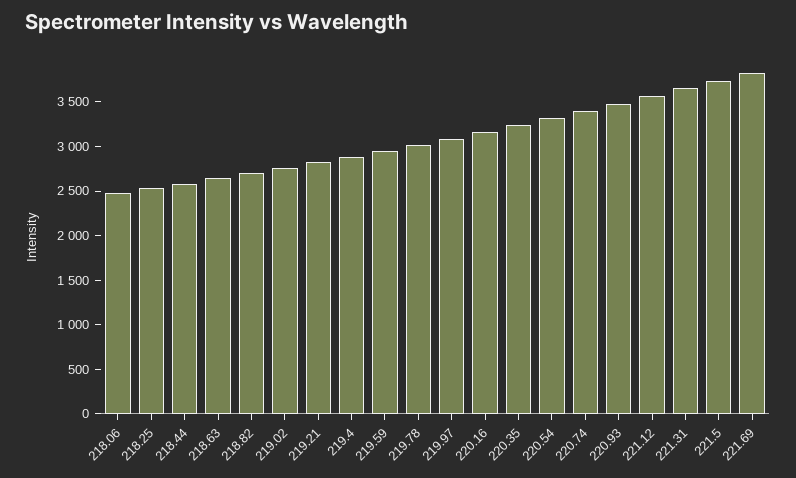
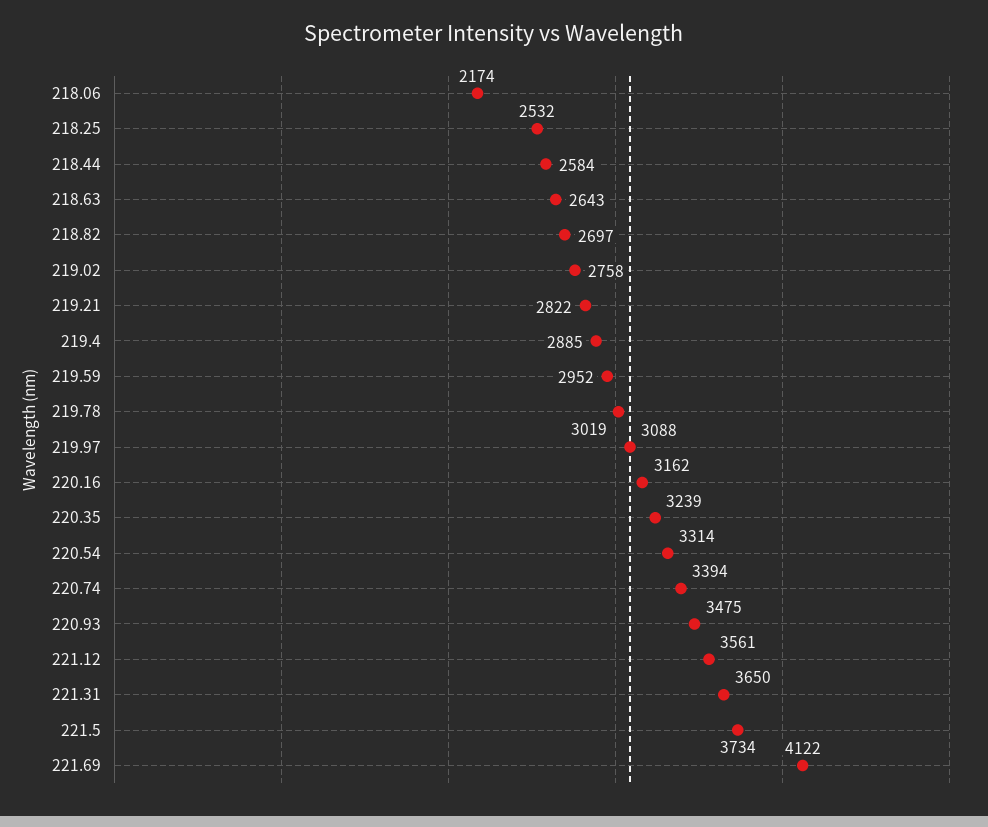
  {
-   "218.06": 2500,
+   "218.06": 2174,
    "218.25": 2532,
    "218.44": 2584,
    "218.63": 2643,
    "218.82": 2697,
    "219.02": 2758,
    "219.21": 2822,
    "219.4": 2885,
    "219.59": 2952,
    "219.78": 3019,
    "219.97": 3088,
    "220.16": 3162,
    "220.35": 3239,
    "220.54": 3314,
    "220.74": 3394,
    "220.93": 3475,
    "221.12": 3561,
    "221.31": 3650,
    "221.5": 3734,
-   "221.69": 3800
+   "221.69": 4122
  }

